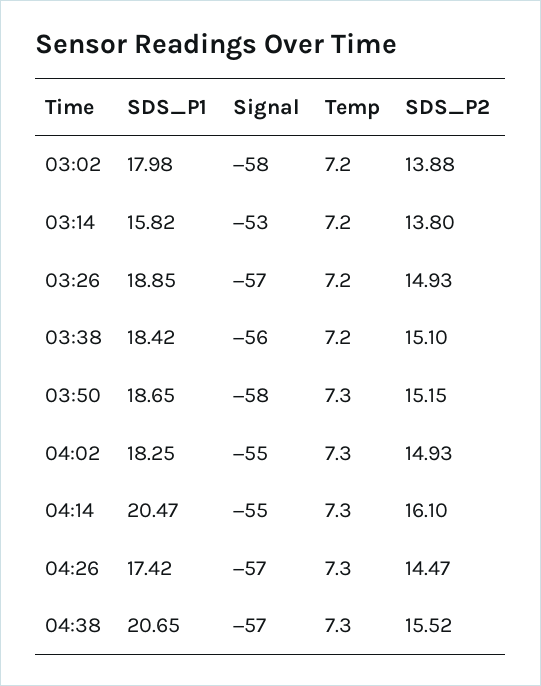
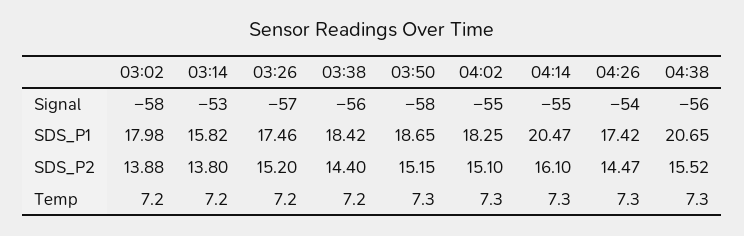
  {
    "SDS_P1": {
      "03:02": 17.98,
      "03:14": 15.82,
-     "03:26": 18.85,
+     "03:26": 17.46,
      "03:38": 18.42,
      "03:50": 18.65,
      "04:02": 18.25,
      "04:14": 20.47,
      "04:26": 17.42,
      "04:38": 20.65
    },
    "Signal": {
      "03:02": -58,
      "03:14": -53,
      "03:26": -57,
      "03:38": -56,
      "03:50": -58,
      "04:02": -55,
      "04:14": -55,
-     "04:26": -57,
+     "04:26": -54,
-     "04:38": -57
+     "04:38": -56
    },
    "Temp": {
      "03:02": 7.2,
      "03:14": 7.2,
      "03:26": 7.2,
      "03:38": 7.2,
      "03:50": 7.3,
      "04:02": 7.3,
      "04:14": 7.3,
      "04:26": 7.3,
      "04:38": 7.3
    },
    "SDS_P2": {
      "03:02": 13.88,
      "03:14": 13.8,
-     "03:26": 14.93,
+     "03:26": 15.2,
-     "03:38": 15.1,
+     "03:38": 14.4,
      "03:50": 15.15,
-     "04:02": 14.93,
+     "04:02": 15.1,
      "04:14": 16.1,
      "04:26": 14.47,
      "04:38": 15.52
    }
  }

